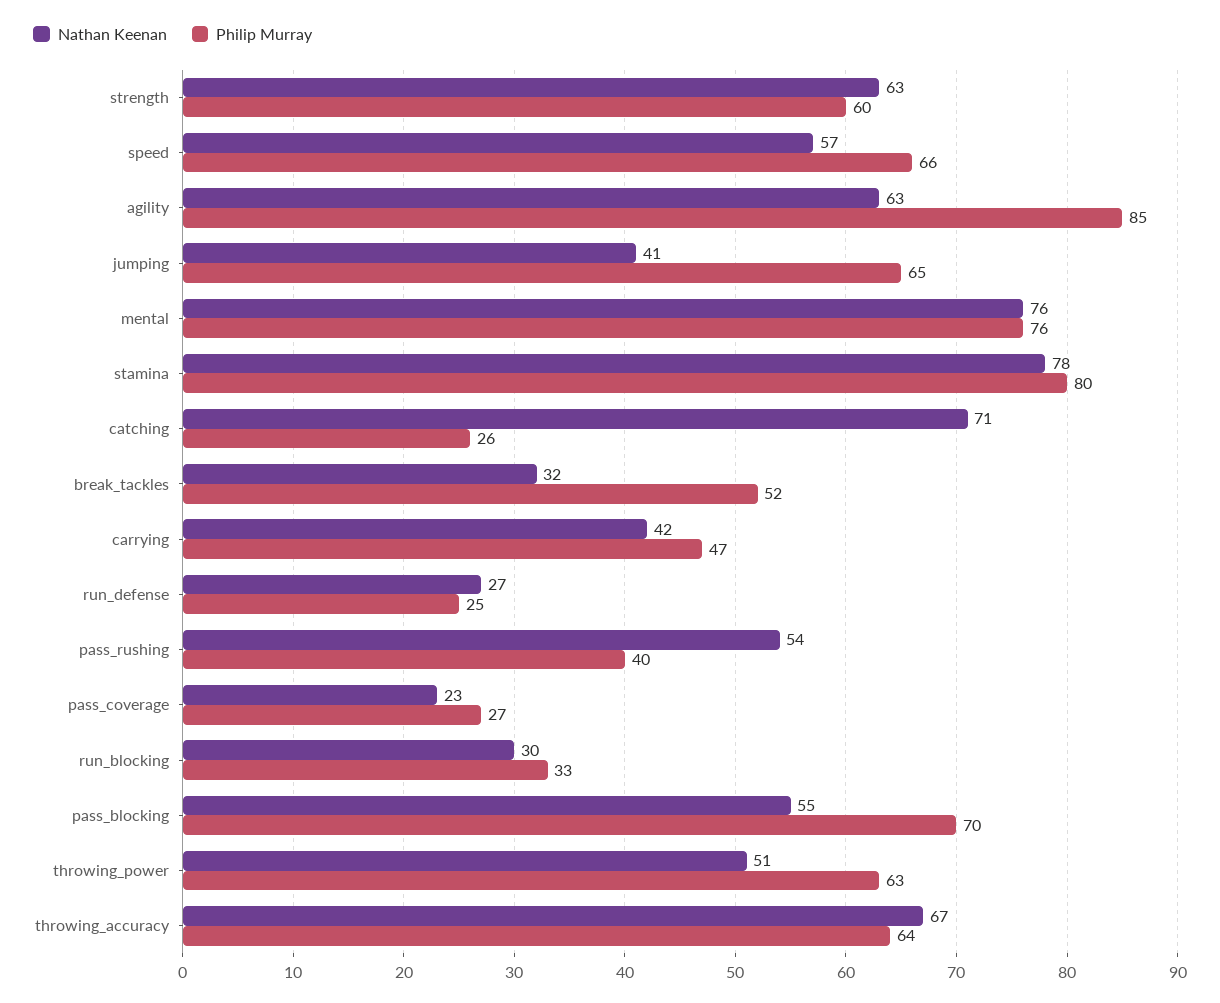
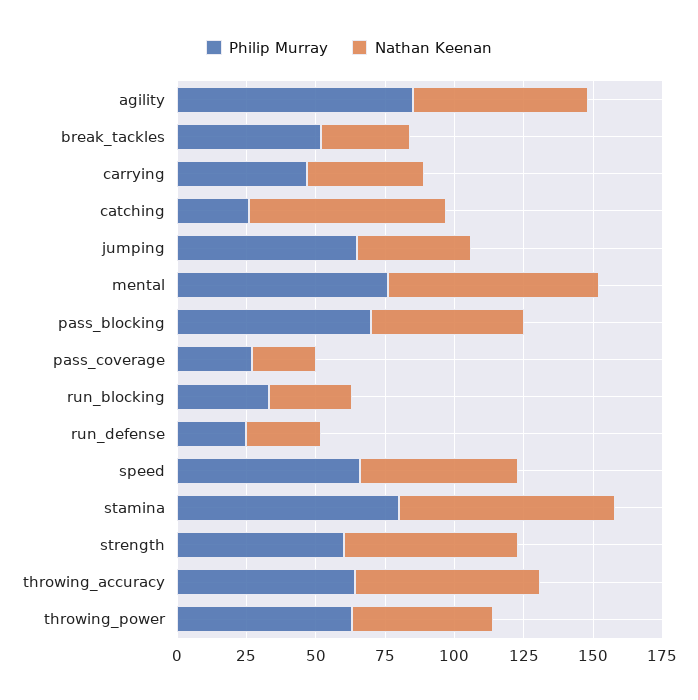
  {
    "Nathan Keenan": {
      "strength": 63,
      "speed": 57,
      "agility": 63,
      "jumping": 41,
      "mental": 76,
      "stamina": 78,
      "catching": 71,
      "break_tackles": 32,
      "carrying": 42,
      "run_defense": 27,
-     "pass_rushing": 54,
      "pass_coverage": 23,
      "run_blocking": 30,
      "pass_blocking": 55,
      "throwing_power": 51,
      "throwing_accuracy": 67
    },
    "Philip Murray": {
      "strength": 60,
      "speed": 66,
      "agility": 85,
      "jumping": 65,
      "mental": 76,
      "stamina": 80,
      "catching": 26,
      "break_tackles": 52,
      "carrying": 47,
      "run_defense": 25,
-     "pass_rushing": 40,
      "pass_coverage": 27,
      "run_blocking": 33,
      "pass_blocking": 70,
      "throwing_power": 63,
      "throwing_accuracy": 64
    }
  }

